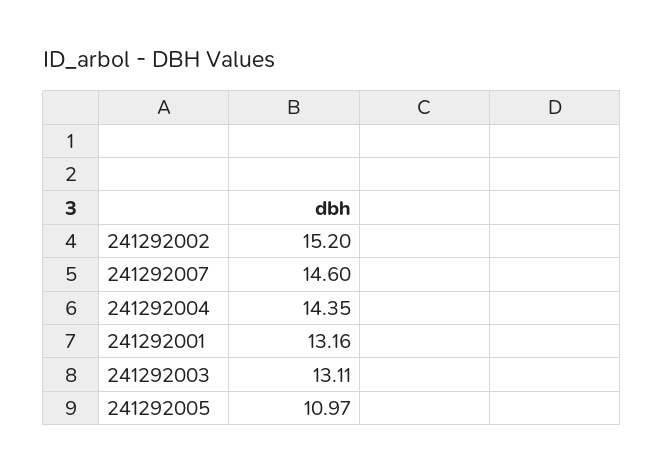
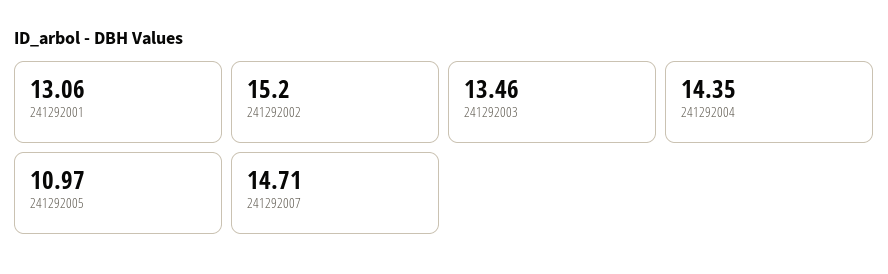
  {
    "241292002": 15.2,
-   "241292007": 14.6,
+   "241292007": 14.71,
    "241292004": 14.35,
-   "241292001": 13.16,
+   "241292001": 13.06,
-   "241292003": 13.11,
+   "241292003": 13.46,
    "241292005": 10.97
  }

